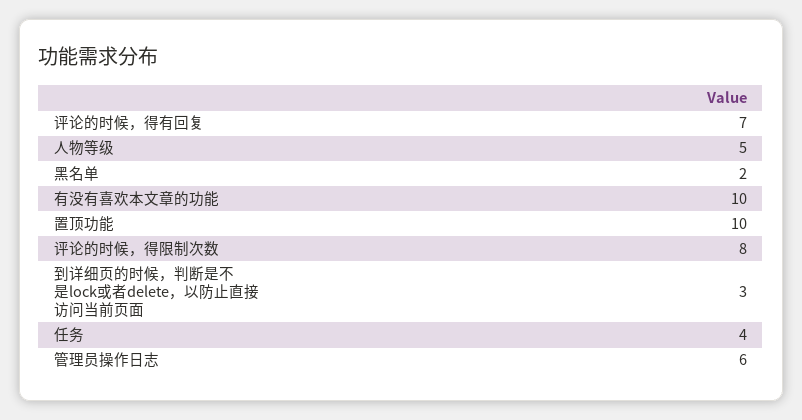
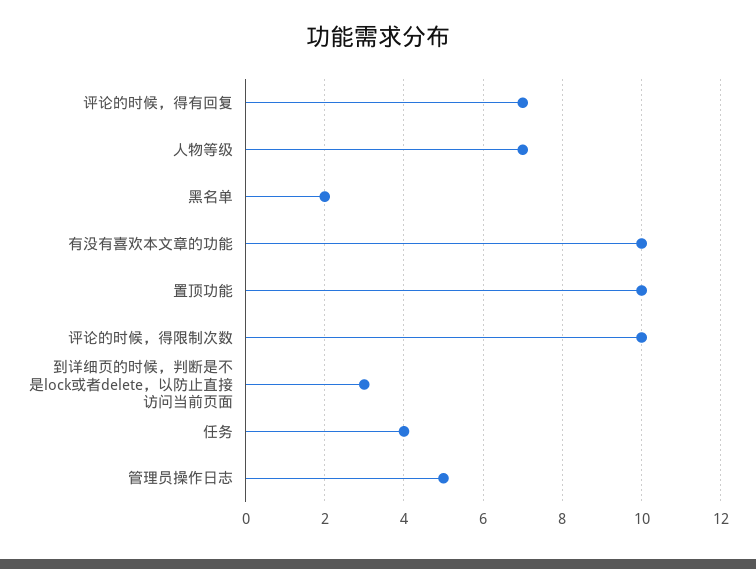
  {
    "评论的时候，得有回复": 7,
-   "人物等级": 5,
+   "人物等级": 7,
    "黑名单": 2,
    "有没有喜欢本文章的功能": 10,
    "置顶功能": 10,
-   "评论的时候，得限制次数": 8,
+   "评论的时候，得限制次数": 10,
    "到详细页的时候，判断是不是lock或者delete，以防止直接访问当前页面": 3,
    "任务": 4,
-   "管理员操作日志": 6
+   "管理员操作日志": 5
  }

